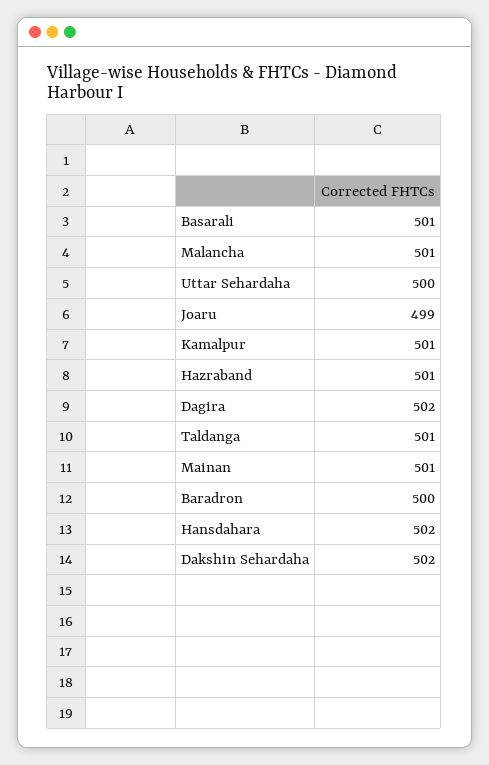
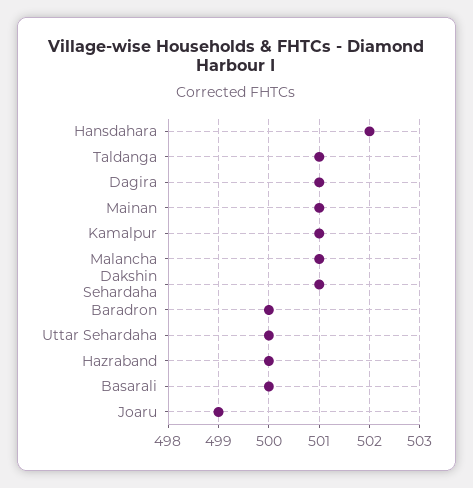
  {
-   "Basarali": 501,
+   "Basarali": 500,
    "Malancha": 501,
    "Uttar Sehardaha": 500,
    "Joaru": 499,
    "Kamalpur": 501,
-   "Hazraband": 501,
+   "Hazraband": 500,
-   "Dagira": 502,
+   "Dagira": 501,
    "Taldanga": 501,
    "Mainan": 501,
    "Baradron": 500,
    "Hansdahara": 502,
-   "Dakshin Sehardaha": 502
+   "Dakshin Sehardaha": 501
  }

